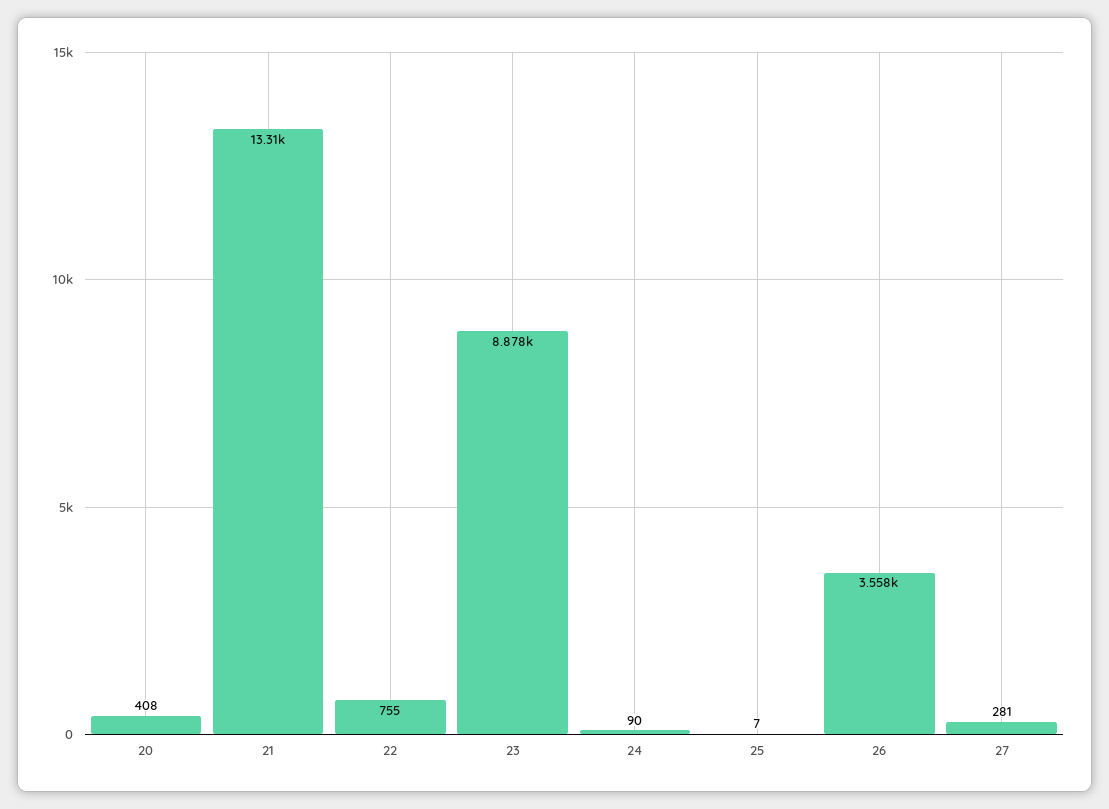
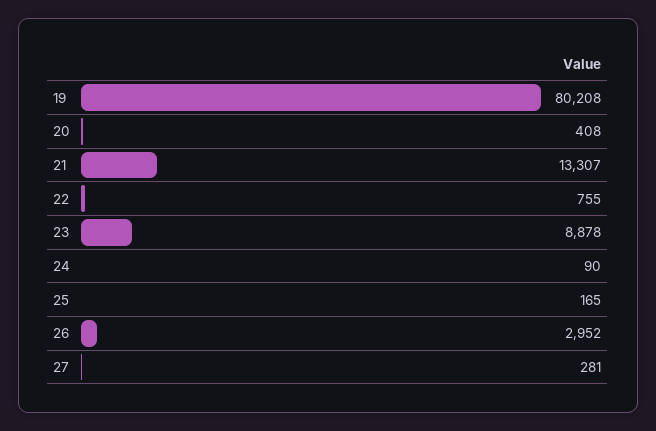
  {
    "20": 408,
    "21": 13307,
    "22": 755,
    "23": 8878,
    "24": 90,
-   "25": 7,
+   "25": 165,
-   "26": 3558,
+   "26": 2952,
-   "27": 281
+   "27": 281,
+   "19": 80208
  }

